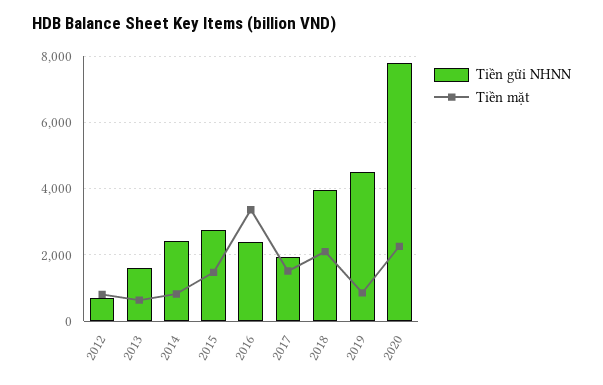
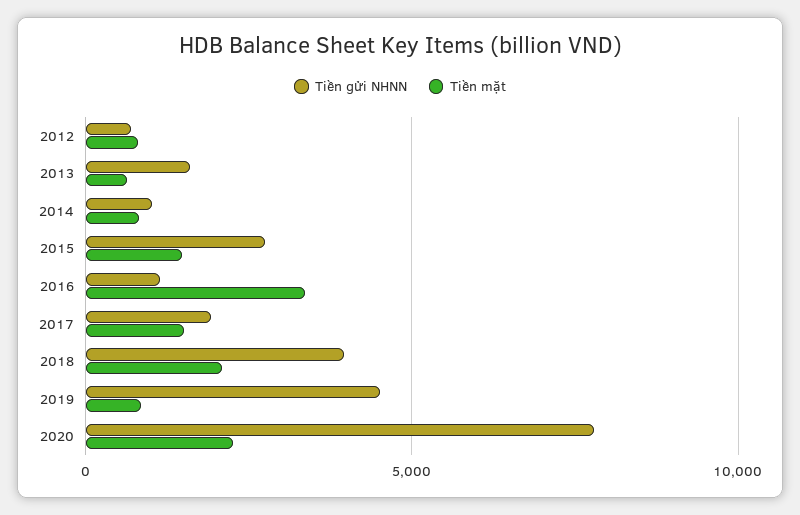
  {
    "Tiền gửi NHNN": {
      "2012": 800,
      "2013": 1600,
-     "2014": 2400,
+     "2014": 1000,
      "2015": 2800,
-     "2016": 2400,
+     "2016": 1000,
      "2017": 2000,
      "2018": 4000,
      "2019": 4600,
      "2020": 7800
    },
    "Tiền mặt": {
      "2012": 800,
      "2013": 600,
      "2014": 800,
      "2015": 1400,
      "2016": 3400,
      "2017": 1600,
      "2018": 2000,
      "2019": 800,
      "2020": 2200
    }
  }

